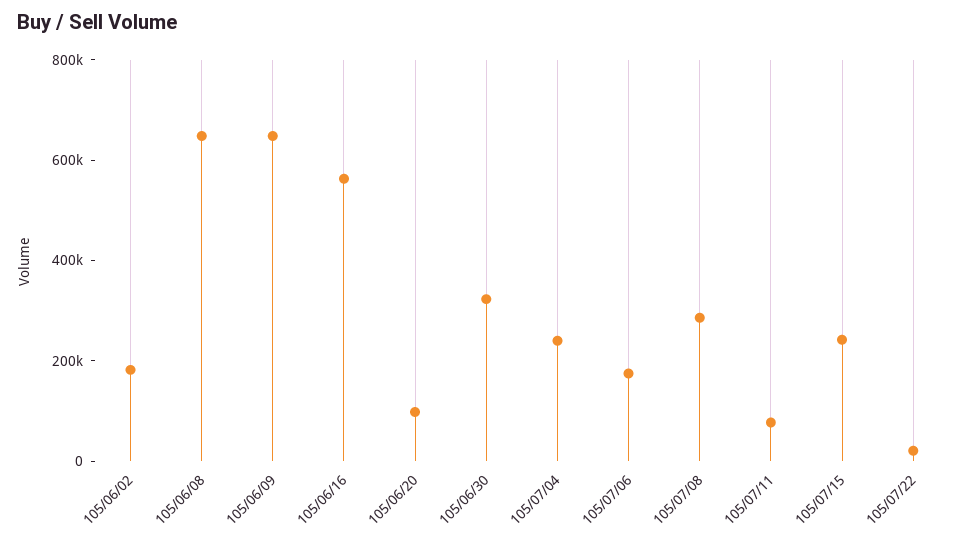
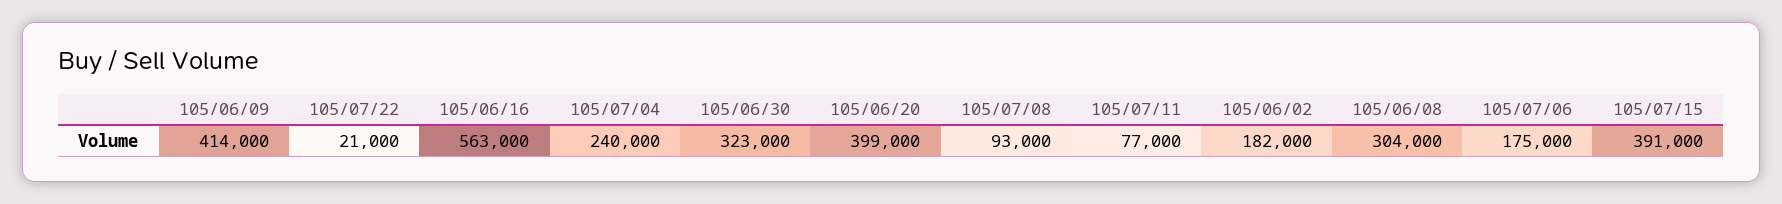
  {
    "105/06/02": 182000,
-   "105/06/08": 650000,
+   "105/06/08": 304000,
-   "105/06/09": 650000,
+   "105/06/09": 414000,
    "105/06/16": 563000,
-   "105/06/20": 100000,
+   "105/06/20": 399000,
    "105/06/30": 323000,
    "105/07/04": 240000,
    "105/07/06": 175000,
-   "105/07/08": 300000,
+   "105/07/08": 93000,
    "105/07/11": 77000,
-   "105/07/15": 250000,
+   "105/07/15": 391000,
    "105/07/22": 21000
  }

